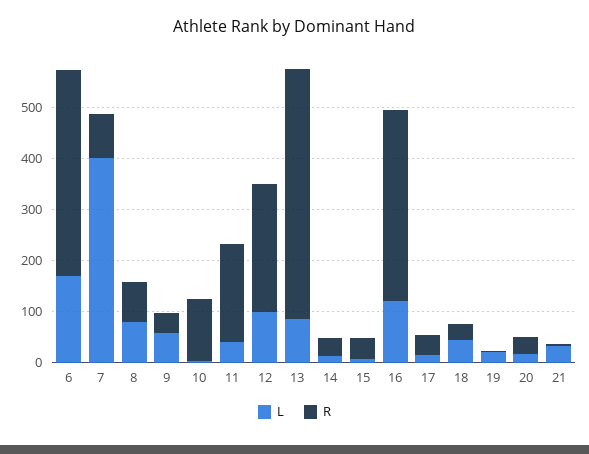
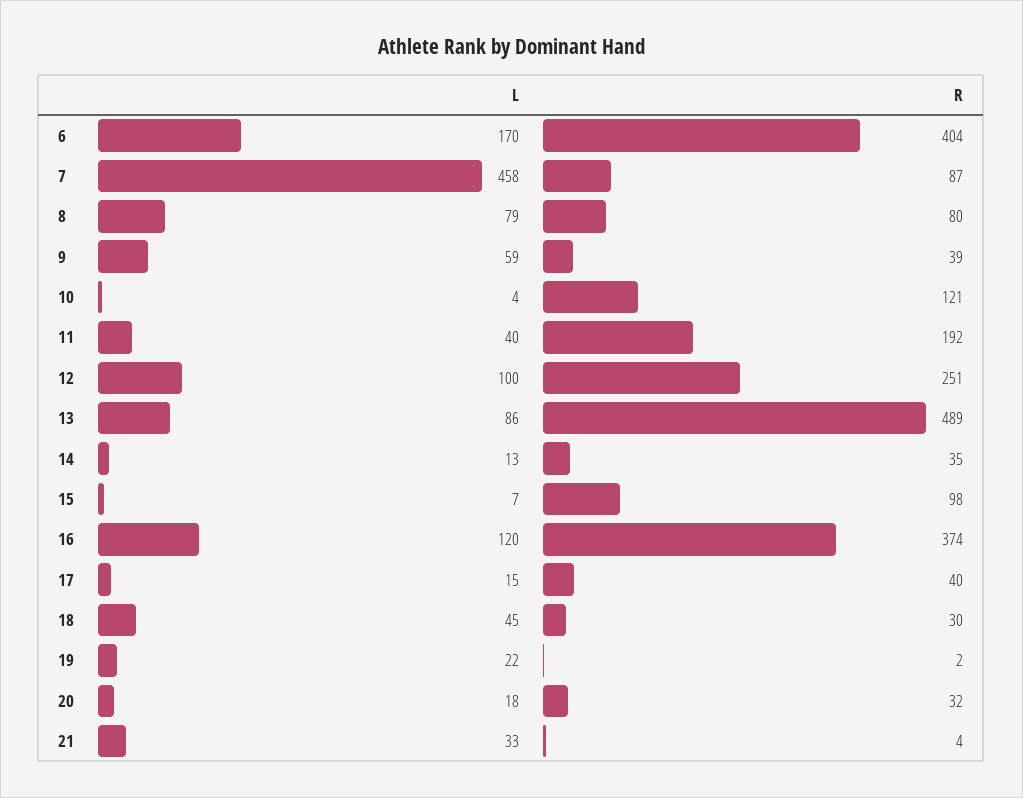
  {
    "L": {
      "6": 170,
-     "7": 400,
+     "7": 458,
      "8": 79,
      "9": 59,
      "10": 4,
      "11": 40,
      "12": 100,
      "13": 86,
      "14": 13,
      "15": 7,
      "16": 120,
      "17": 15,
      "18": 45,
      "19": 22,
      "20": 18,
      "21": 33
    },
    "R": {
      "6": 404,
      "7": 87,
      "8": 80,
      "9": 39,
      "10": 121,
      "11": 192,
      "12": 251,
      "13": 489,
      "14": 35,
-     "15": 40,
+     "15": 98,
      "16": 374,
      "17": 40,
      "18": 30,
      "19": 2,
      "20": 32,
      "21": 4
    }
  }

